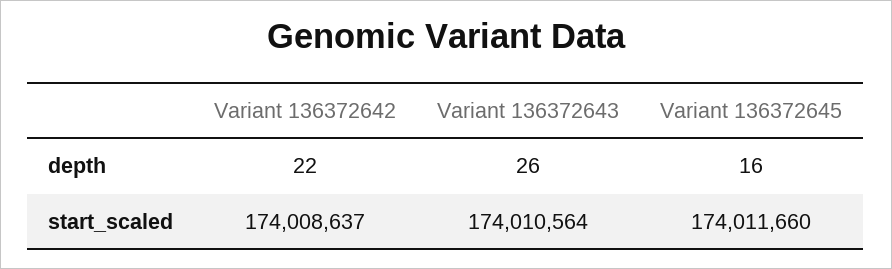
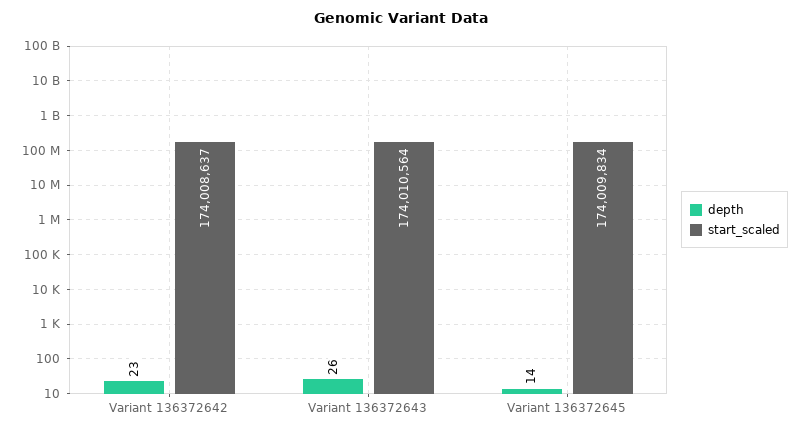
  {
    "depth": {
-     "Variant 136372642": 22,
+     "Variant 136372642": 23,
      "Variant 136372643": 26,
-     "Variant 136372645": 16
+     "Variant 136372645": 14
    },
    "start_scaled": {
      "Variant 136372642": 174008637,
      "Variant 136372643": 174010564,
-     "Variant 136372645": 174011660
+     "Variant 136372645": 174009834
    }
  }

